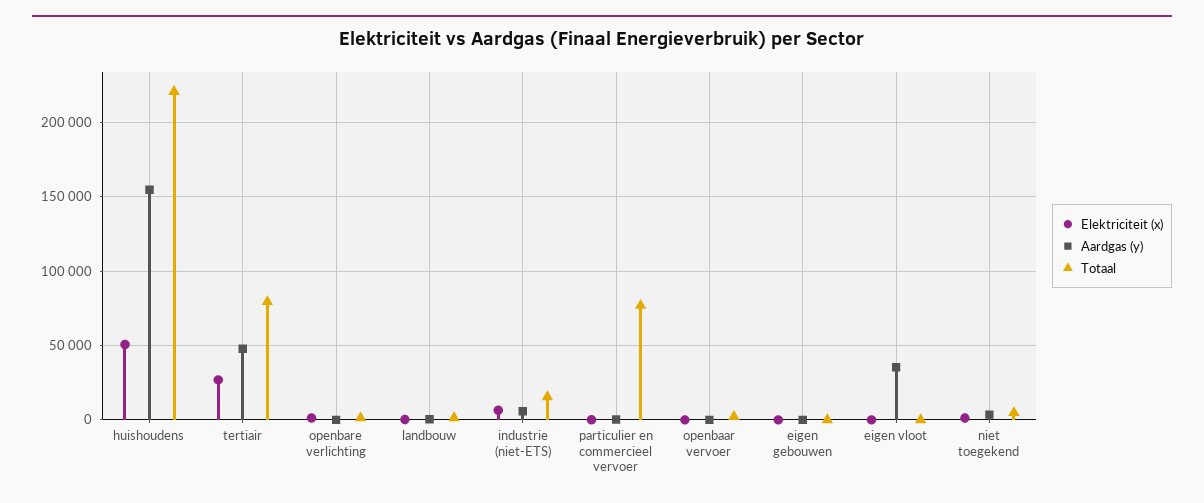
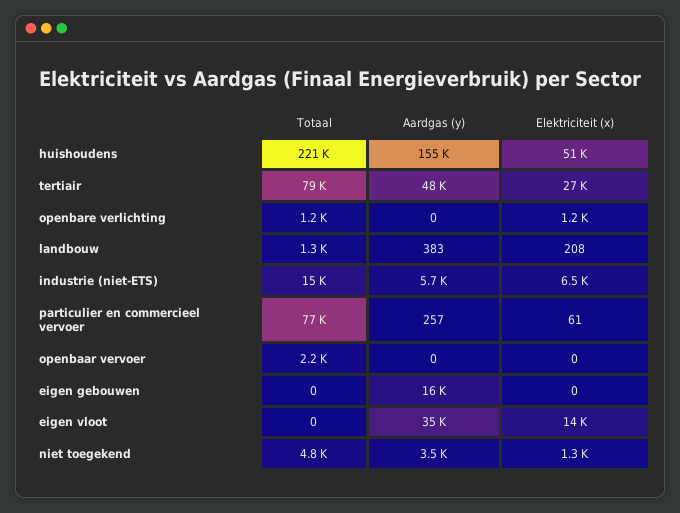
  {
    "Elektriciteit (x)": {
      "huishoudens": 51000,
      "tertiair": 27000,
      "openbare verlichting": 1200,
      "landbouw": 208,
      "industrie (niet-ETS)": 6500,
      "particulier en commercieel vervoer": 61,
      "openbaar vervoer": 0,
      "eigen gebouwen": 0,
-     "eigen vloot": 0,
+     "eigen vloot": 14000,
      "niet toegekend": 1300
    },
    "Aardgas (y)": {
      "huishoudens": 155000,
      "tertiair": 48000,
      "openbare verlichting": 0,
      "landbouw": 383,
      "industrie (niet-ETS)": 5700,
      "particulier en commercieel vervoer": 257,
      "openbaar vervoer": 0,
-     "eigen gebouwen": 0,
+     "eigen gebouwen": 16000,
      "eigen vloot": 35000,
      "niet toegekend": 3500
    },
    "Totaal": {
      "huishoudens": 221000,
      "tertiair": 79000,
      "openbare verlichting": 1200,
      "landbouw": 1300,
      "industrie (niet-ETS)": 15000,
      "particulier en commercieel vervoer": 77000,
      "openbaar vervoer": 2200,
      "eigen gebouwen": 0,
      "eigen vloot": 0,
      "niet toegekend": 4800
    }
  }

